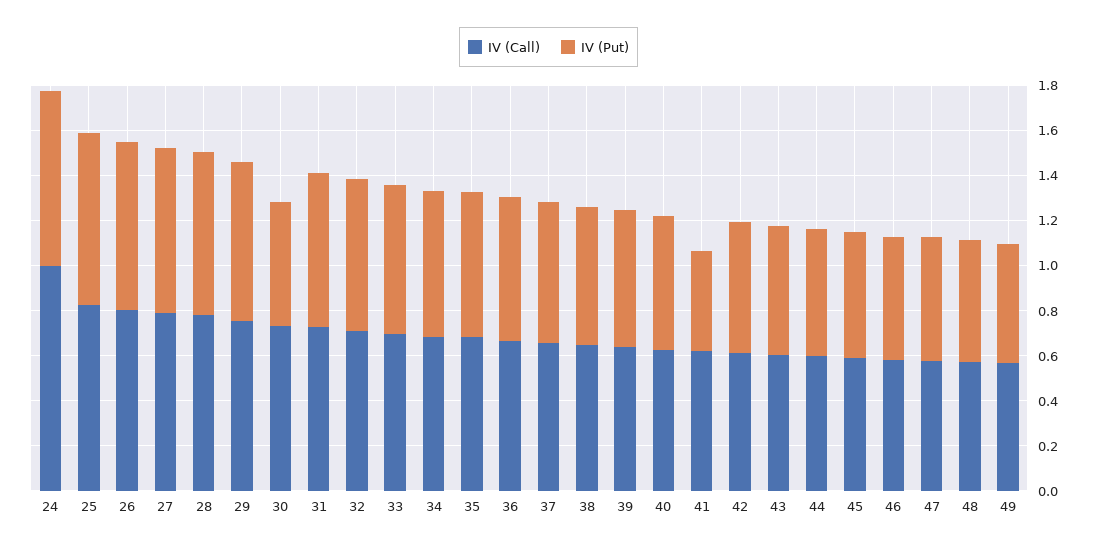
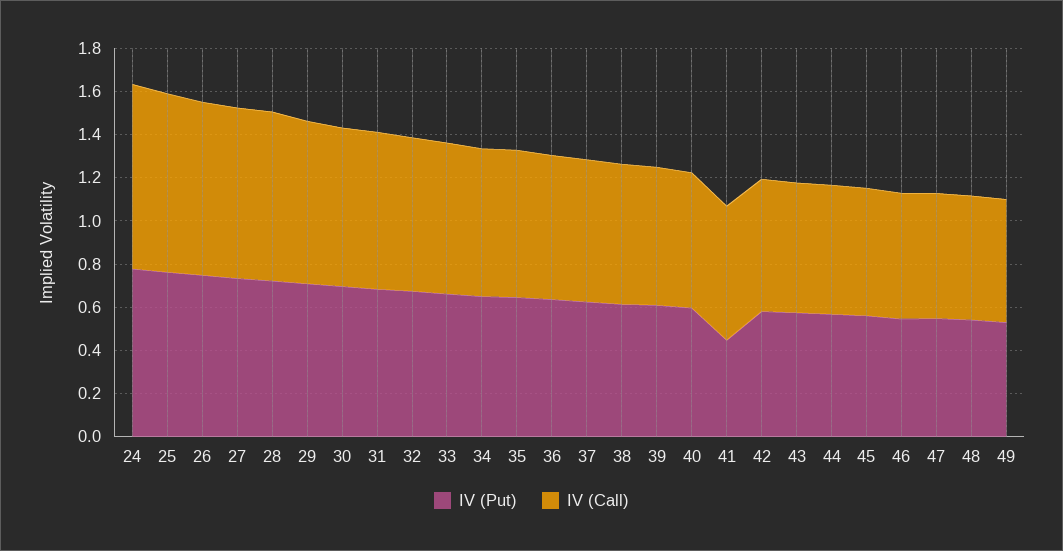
  {
    "IV (Call)": {
-     "24": 1,
+     "24": 0.85,
      "25": 0.85,
      "26": 0.8,
      "27": 0.8,
      "28": 0.8,
      "29": 0.75,
      "30": 0.75,
      "31": 0.75,
      "32": 0.7,
      "33": 0.7,
      "34": 0.7,
      "35": 0.7,
      "36": 0.65,
      "37": 0.65,
      "38": 0.65,
      "39": 0.65,
      "40": 0.65,
      "41": 0.6,
      "42": 0.6,
      "43": 0.6,
      "44": 0.6,
      "45": 0.6,
      "46": 0.6,
      "47": 0.6,
      "48": 0.55,
      "49": 0.55
    },
    "IV (Put)": {
      "24": 0.8,
      "25": 0.75,
      "26": 0.75,
      "27": 0.75,
      "28": 0.7,
      "29": 0.7,
-     "30": 0.55,
+     "30": 0.7,
      "31": 0.7,
      "32": 0.65,
      "33": 0.65,
      "34": 0.65,
      "35": 0.65,
      "36": 0.65,
      "37": 0.65,
      "38": 0.6,
      "39": 0.6,
      "40": 0.6,
      "41": 0.45,
      "42": 0.6,
      "43": 0.55,
      "44": 0.55,
      "45": 0.55,
      "46": 0.55,
      "47": 0.55,
      "48": 0.55,
      "49": 0.55
    }
  }

